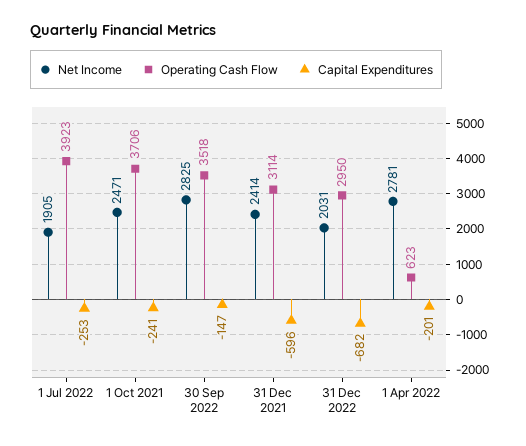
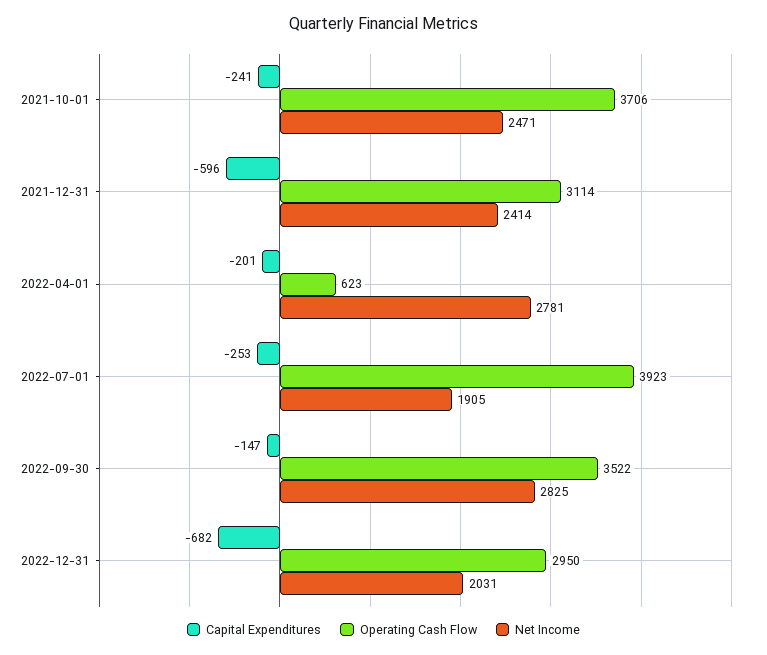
  {
    "Net Income": {
      "1 Jul 2022": 1905,
      "1 Oct 2021": 2471,
      "30 Sep 2022": 2825,
      "31 Dec 2021": 2414,
      "31 Dec 2022": 2031,
      "1 Apr 2022": 2781
    },
    "Operating Cash Flow": {
      "1 Jul 2022": 3923,
      "1 Oct 2021": 3706,
-     "30 Sep 2022": 3518,
+     "30 Sep 2022": 3522,
      "31 Dec 2021": 3114,
      "31 Dec 2022": 2950,
      "1 Apr 2022": 623
    },
    "Capital Expenditures": {
      "1 Jul 2022": -253,
      "1 Oct 2021": -241,
      "30 Sep 2022": -147,
      "31 Dec 2021": -596,
      "31 Dec 2022": -682,
      "1 Apr 2022": -201
    }
  }

